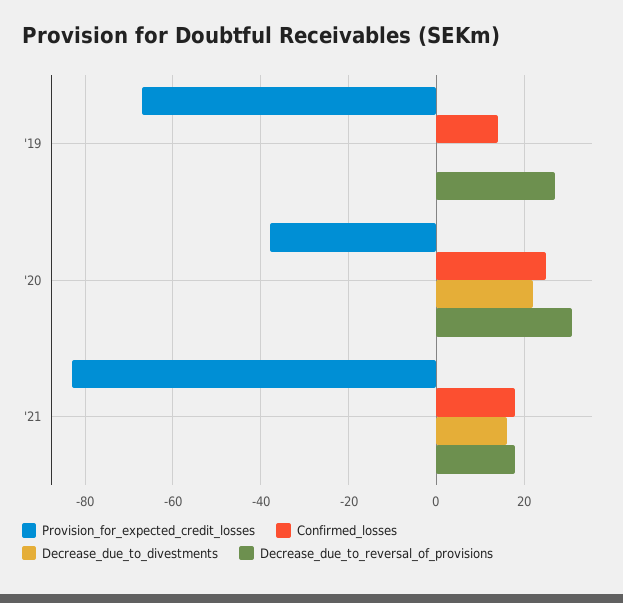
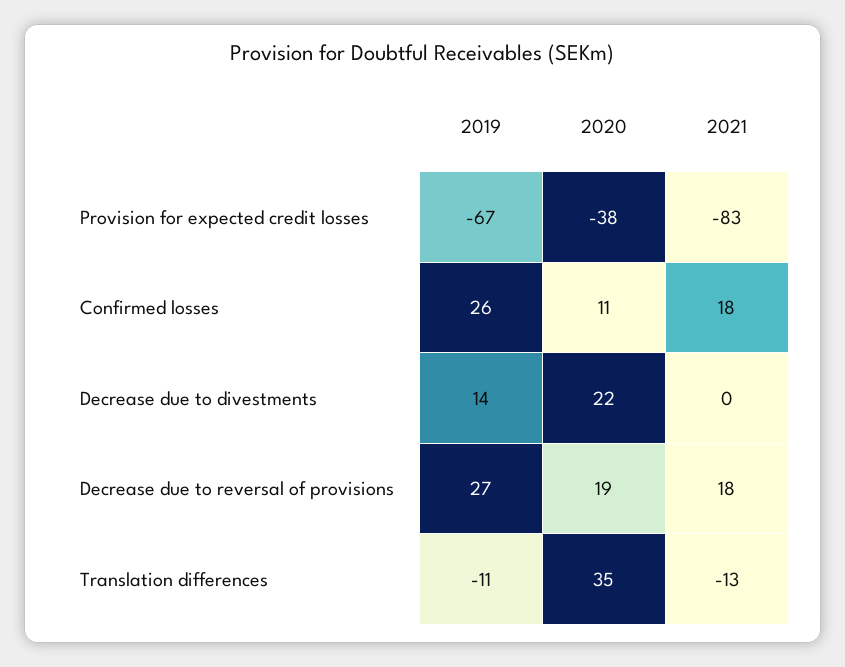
  {
    "Provision_for_expected_credit_losses": {
      "'19": -67,
      "'20": -38,
      "'21": -83
    },
    "Confirmed_losses": {
-     "'19": 15,
+     "'19": 26,
-     "'20": 25,
+     "'20": 11,
      "'21": 18
    },
    "Decrease_due_to_divestments": {
-     "'19": 0,
+     "'19": 14,
      "'20": 22,
-     "'21": 15
+     "'21": 0
    },
    "Decrease_due_to_reversal_of_provisions": {
      "'19": 27,
-     "'20": 30,
+     "'20": 19,
      "'21": 18
-   }
+   },
+   "Translation differences": {
+     "'19": -11,
+     "'20": 35,
+     "'21": -13
+   }
  }

